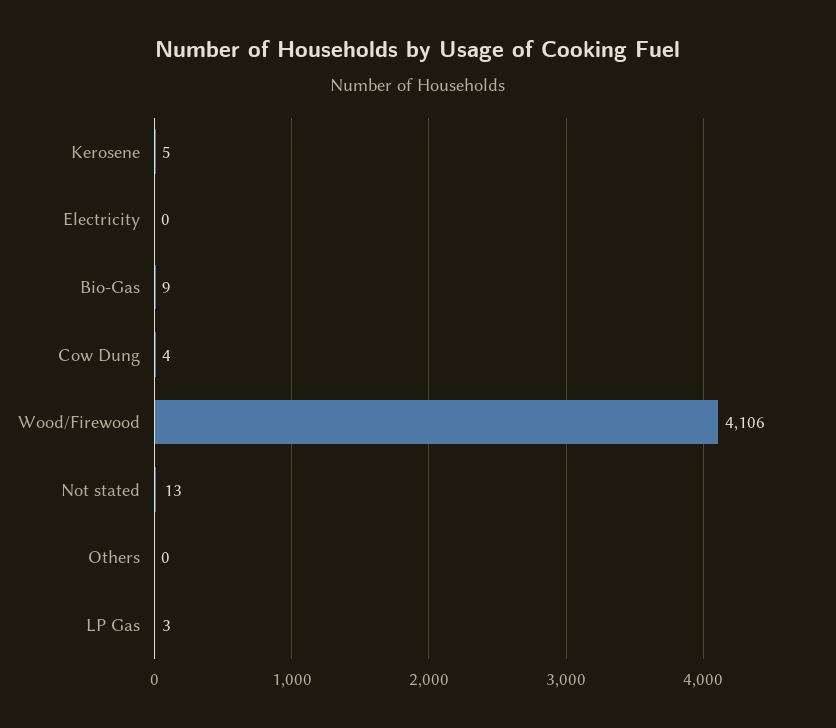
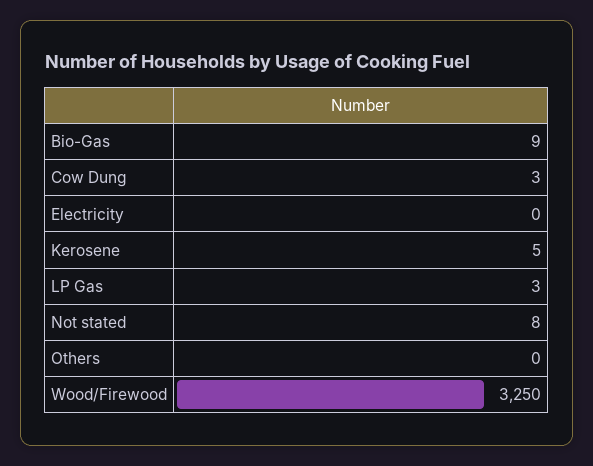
  {
    "Kerosene": 5,
    "Electricity": 0,
    "Bio-Gas": 9,
-   "Cow Dung": 4,
+   "Cow Dung": 3,
-   "Wood/Firewood": 4106,
+   "Wood/Firewood": 3250,
-   "Not stated": 13,
+   "Not stated": 8,
    "Others": 0,
    "LP Gas": 3
  }

